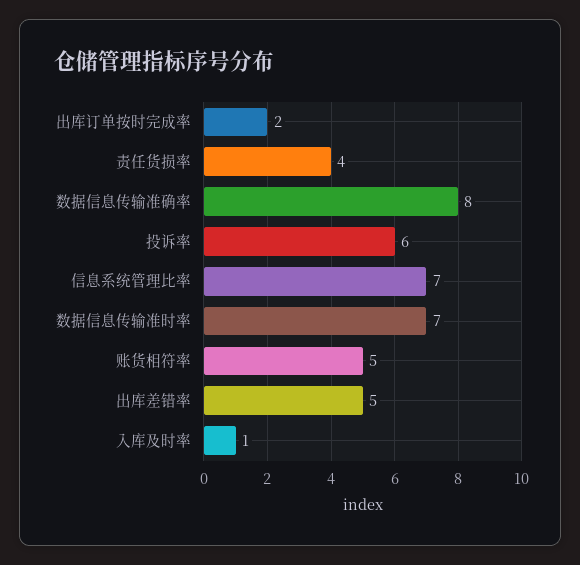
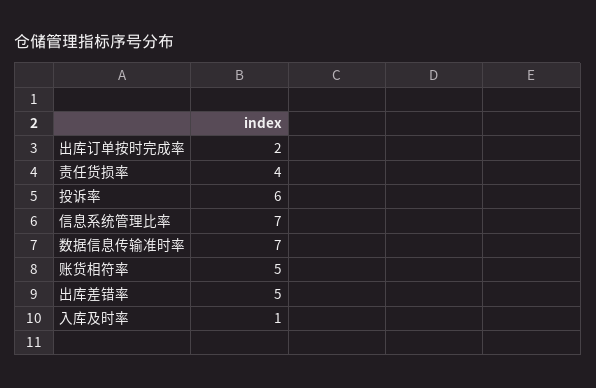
  {
    "出库订单按时完成率": 2,
    "责任货损率": 4,
-   "数据信息传输准确率": 8,
    "投诉率": 6,
    "信息系统管理比率": 7,
    "数据信息传输准时率": 7,
    "账货相符率": 5,
    "出库差错率": 5,
    "入库及时率": 1
  }

